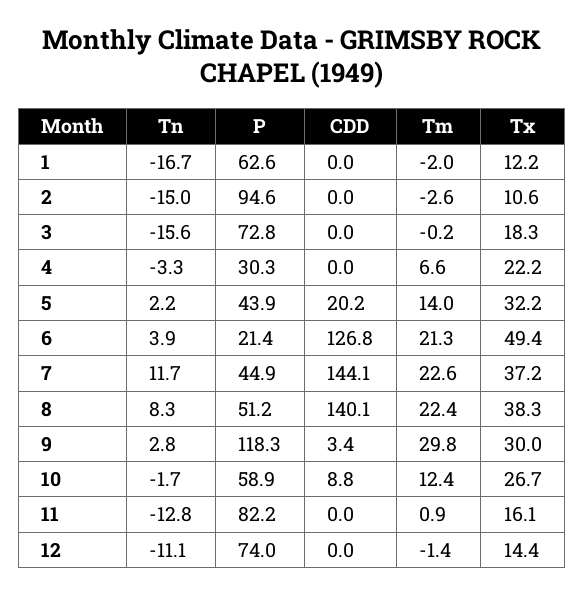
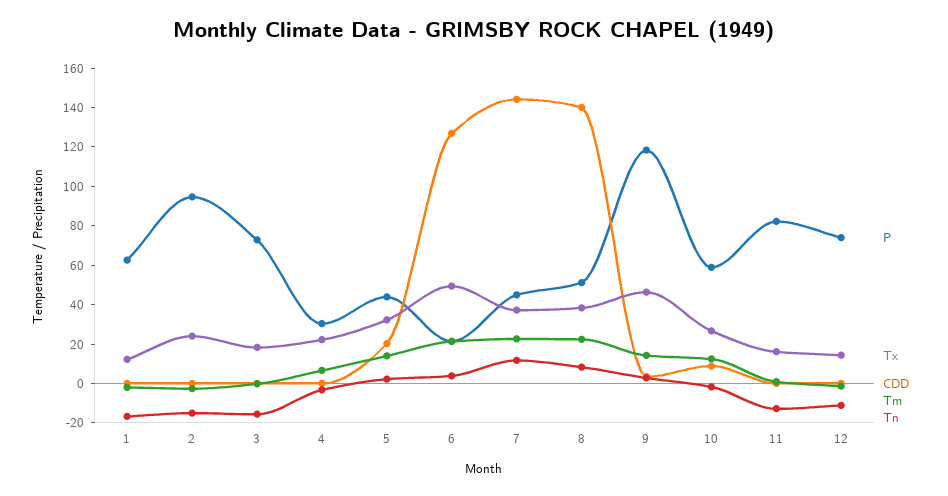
  {
    "Tn": {
      "1": -16.7,
      "2": -15,
      "3": -15.6,
      "4": -3.3,
      "5": 2.2,
      "6": 3.9,
      "7": 11.7,
      "8": 8.3,
      "9": 2.8,
      "10": -1.7,
      "11": -12.8,
      "12": -11.1
    },
    "P": {
      "1": 62.6,
      "2": 94.6,
      "3": 72.8,
      "4": 30.3,
      "5": 43.9,
      "6": 21.4,
      "7": 44.9,
      "8": 51.2,
      "9": 118.3,
      "10": 58.9,
      "11": 82.2,
      "12": 74
    },
    "CDD": {
      "1": 0,
      "2": 0,
      "3": 0,
      "4": 0,
      "5": 20.2,
      "6": 126.8,
      "7": 144.1,
      "8": 140.1,
      "9": 3.4,
      "10": 8.8,
      "11": 0,
      "12": 0
    },
    "Tm": {
      "1": -2,
      "2": -2.6,
      "3": -0.2,
      "4": 6.6,
      "5": 14,
      "6": 21.3,
      "7": 22.6,
      "8": 22.4,
-     "9": 29.8,
+     "9": 15,
      "10": 12.4,
      "11": 0.9,
      "12": -1.4
    },
    "Tx": {
      "1": 12.2,
-     "2": 10.6,
+     "2": 25,
      "3": 18.3,
      "4": 22.2,
      "5": 32.2,
      "6": 49.4,
      "7": 37.2,
      "8": 38.3,
-     "9": 30,
+     "9": 45,
      "10": 26.7,
      "11": 16.1,
      "12": 14.4
    }
  }

